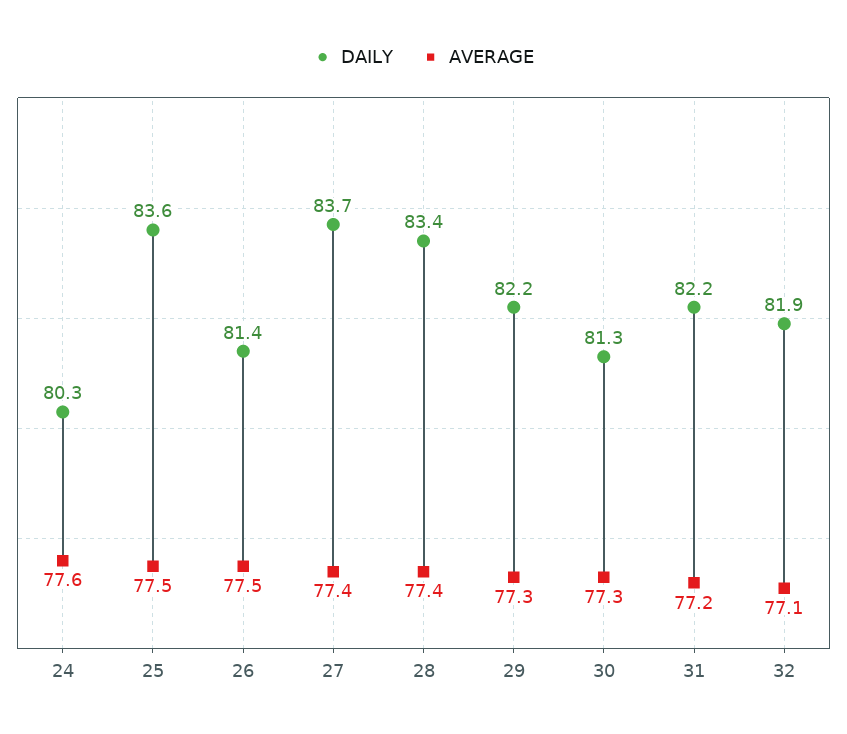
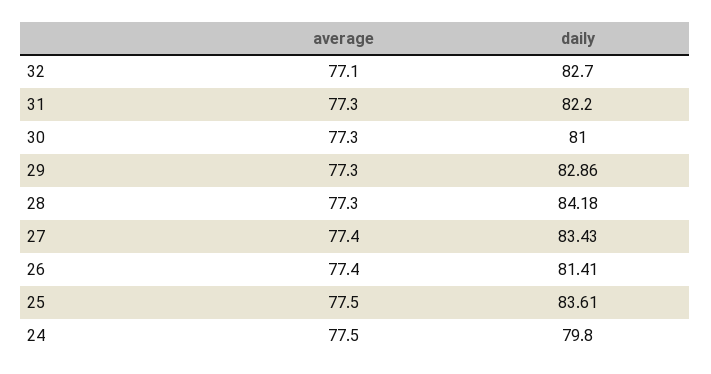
  {
    "DAILY": {
-     "24": 80.3,
+     "24": 79.8,
      "25": 83.61,
      "26": 81.41,
-     "27": 83.7,
+     "27": 83.43,
-     "28": 83.4,
+     "28": 84.18,
-     "29": 82.2,
+     "29": 82.86,
-     "30": 81.3,
+     "30": 81,
      "31": 82.2,
-     "32": 81.9
+     "32": 82.7
    },
    "AVERAGE": {
-     "24": 77.6,
+     "24": 77.5,
      "25": 77.5,
-     "26": 77.5,
+     "26": 77.4,
      "27": 77.4,
-     "28": 77.4,
+     "28": 77.3,
      "29": 77.3,
      "30": 77.3,
-     "31": 77.2,
+     "31": 77.3,
      "32": 77.1
    }
  }

